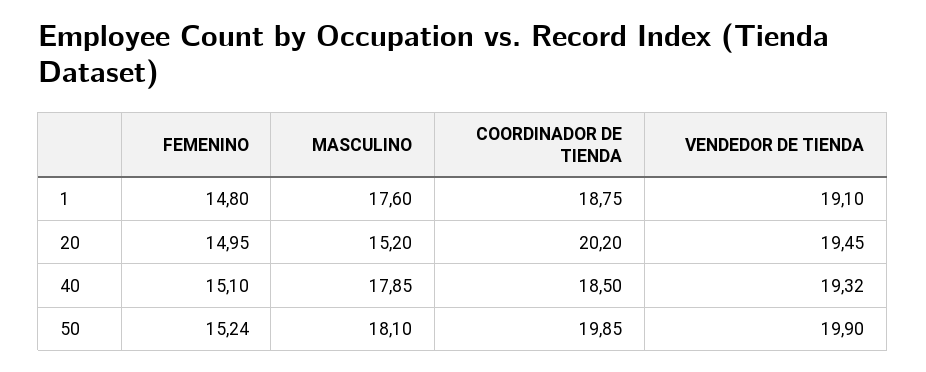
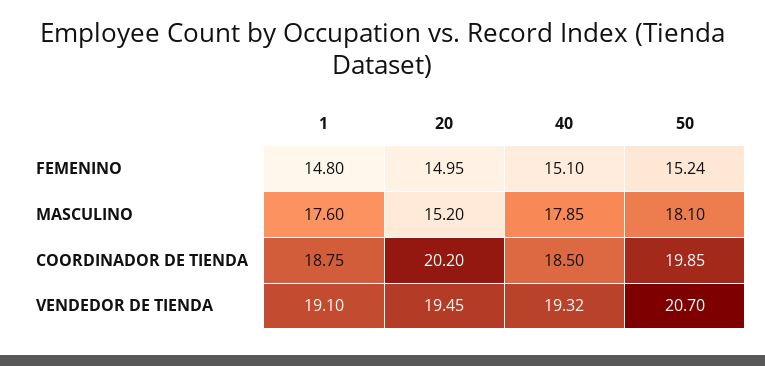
  {
    "FEMENINO": {
      "1": 14.8,
      "20": 14.95,
      "40": 15.1,
      "50": 15.24
    },
    "MASCULINO": {
      "1": 17.6,
      "20": 15.2,
      "40": 17.85,
      "50": 18.1
    },
    "COORDINADOR DE TIENDA": {
      "1": 18.75,
      "20": 20.2,
      "40": 18.5,
      "50": 19.85
    },
    "VENDEDOR DE TIENDA": {
      "1": 19.1,
      "20": 19.45,
      "40": 19.32,
-     "50": 19.9
+     "50": 20.7
    }
  }

